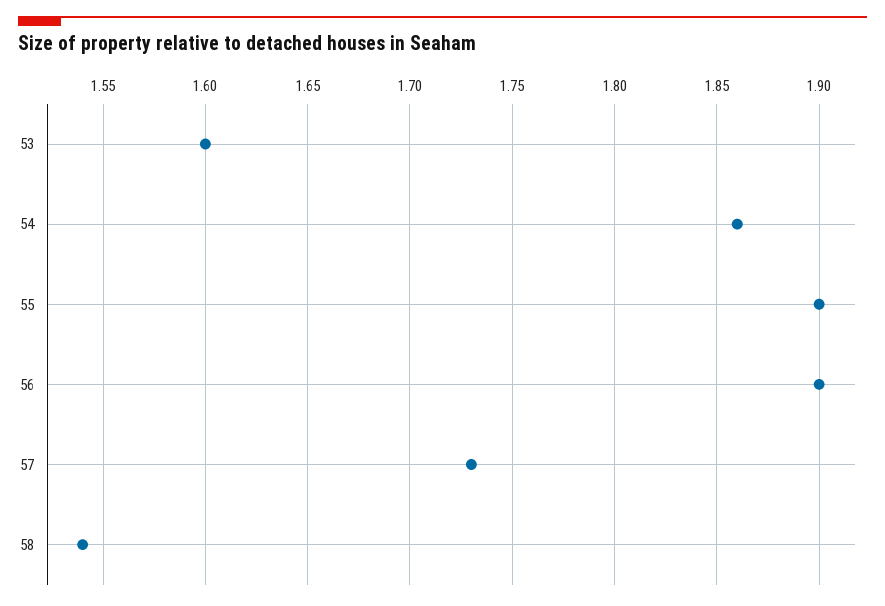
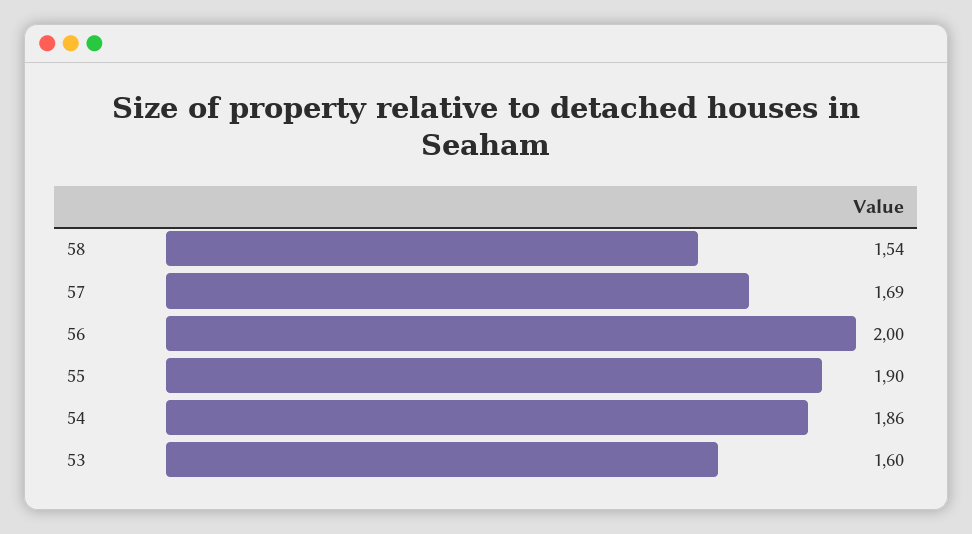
  {
    "53": 1.6,
    "54": 1.86,
    "55": 1.9,
-   "56": 1.9,
+   "56": 2,
-   "57": 1.73,
+   "57": 1.69,
    "58": 1.54
  }

